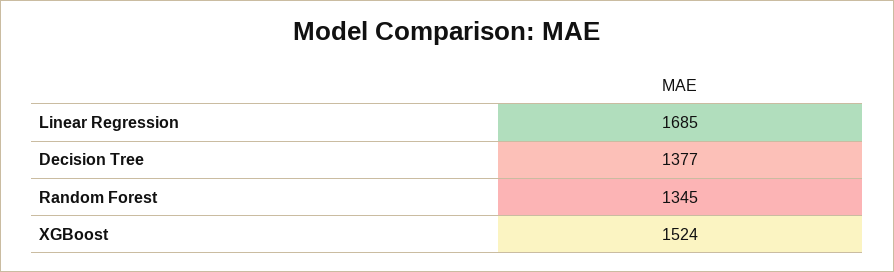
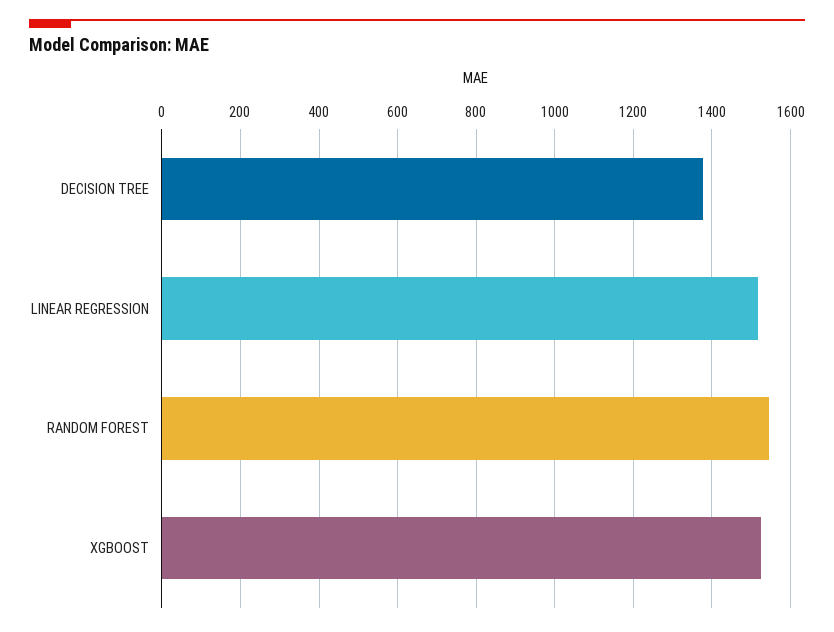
  {
-   "Linear Regression": 1685,
+   "Linear Regression": 1520,
    "Decision Tree": 1377,
-   "Random Forest": 1345,
+   "Random Forest": 1540,
    "XGBoost": 1524
  }

